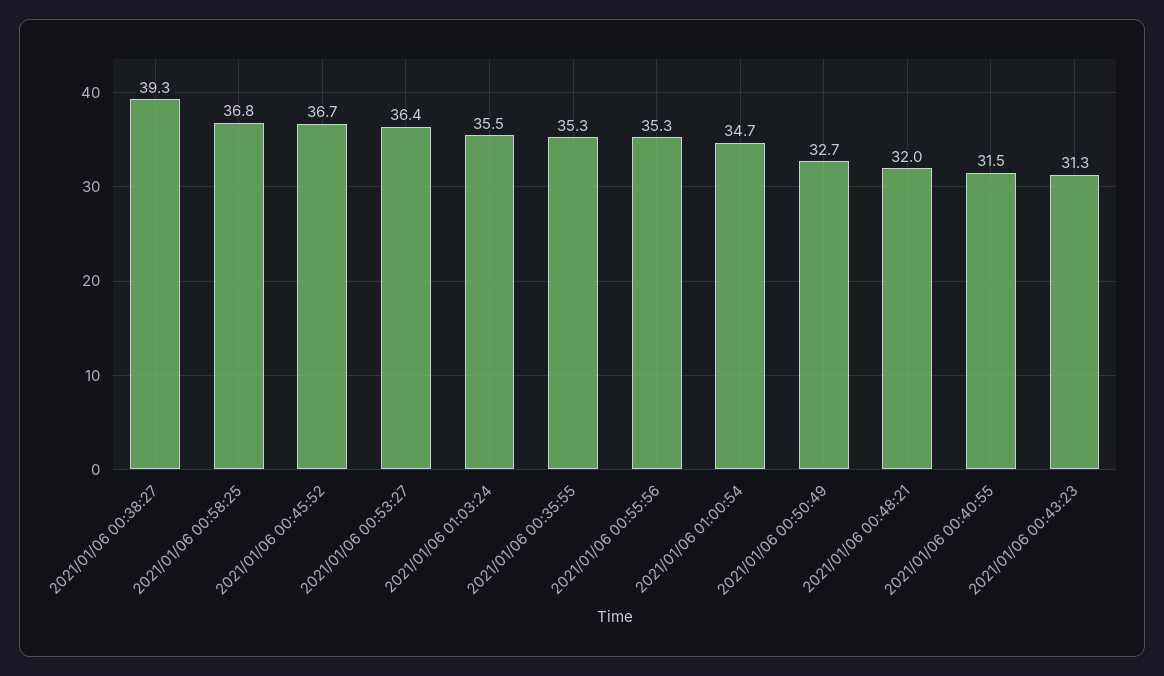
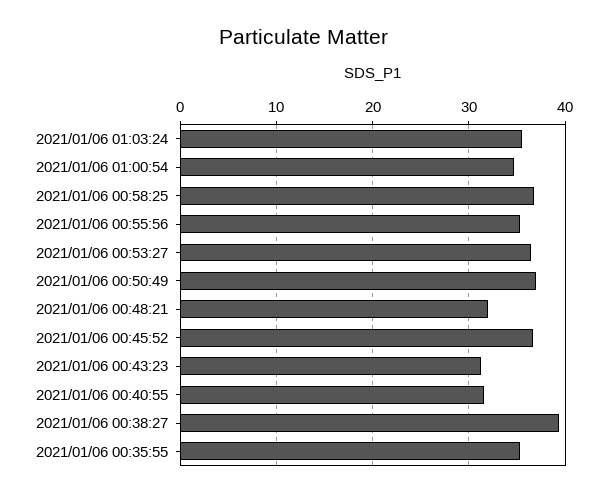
  {
    "2021/01/06 00:38:27": 39.3,
    "2021/01/06 00:58:25": 36.8,
    "2021/01/06 00:45:52": 36.7,
    "2021/01/06 00:53:27": 36.4,
    "2021/01/06 01:03:24": 35.5,
    "2021/01/06 00:35:55": 35.3,
    "2021/01/06 00:55:56": 35.3,
    "2021/01/06 01:00:54": 34.7,
-   "2021/01/06 00:50:49": 32.7,
+   "2021/01/06 00:50:49": 37,
    "2021/01/06 00:48:21": 32,
    "2021/01/06 00:40:55": 31.5,
    "2021/01/06 00:43:23": 31.3
  }

